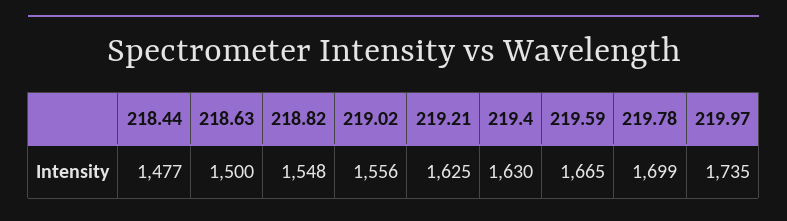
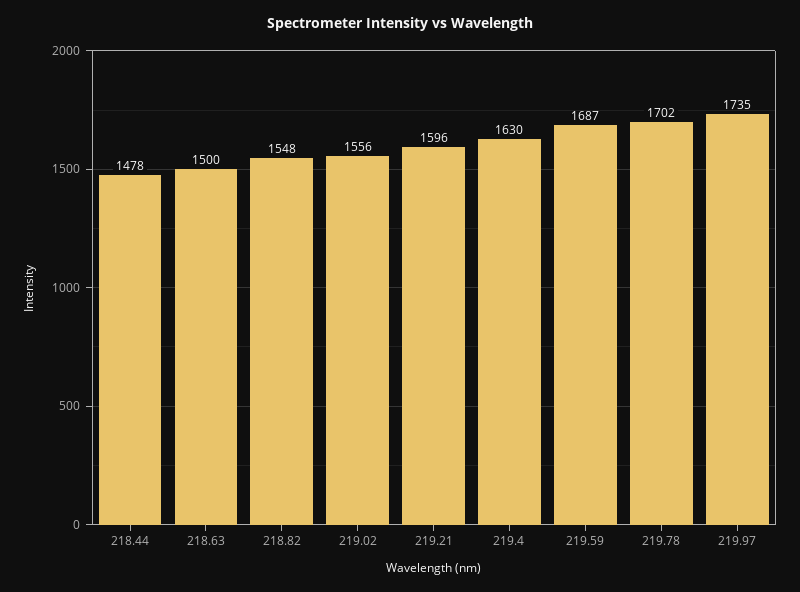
  {
-   "218.44": 1477,
+   "218.44": 1478,
    "218.63": 1500,
    "218.82": 1548,
    "219.02": 1556,
-   "219.21": 1625,
+   "219.21": 1596,
    "219.4": 1630,
-   "219.59": 1665,
+   "219.59": 1687,
-   "219.78": 1699,
+   "219.78": 1702,
    "219.97": 1735
  }

